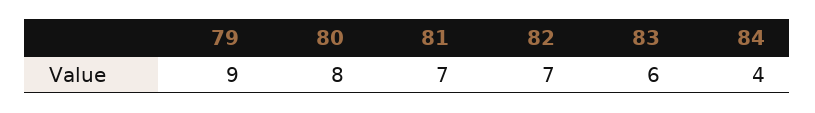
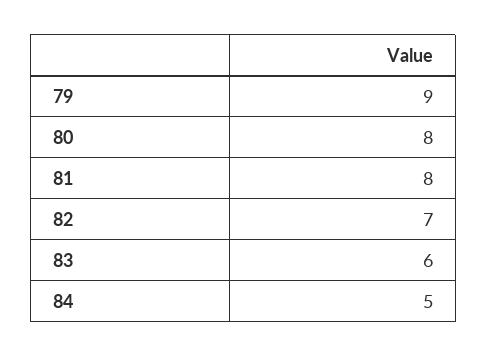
  {
    "79": 9,
    "80": 8,
-   "81": 7,
+   "81": 8,
    "82": 7,
    "83": 6,
-   "84": 4
+   "84": 5
  }

